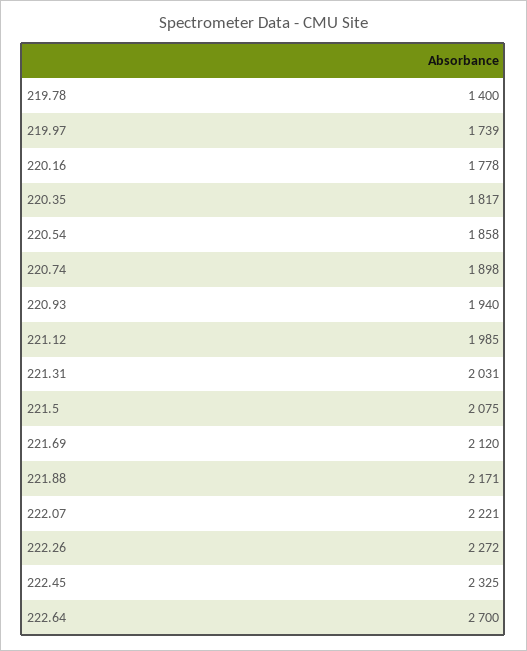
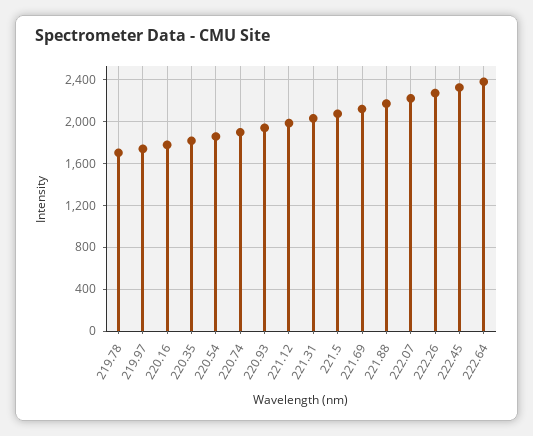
  {
-   "219.78": 1400,
+   "219.78": 1700,
    "219.97": 1739,
    "220.16": 1778,
    "220.35": 1817,
    "220.54": 1858,
    "220.74": 1898,
    "220.93": 1940,
    "221.12": 1985,
    "221.31": 2031,
    "221.5": 2075,
    "221.69": 2120,
    "221.88": 2171,
    "222.07": 2221,
    "222.26": 2272,
    "222.45": 2325,
-   "222.64": 2700
+   "222.64": 2400
  }

